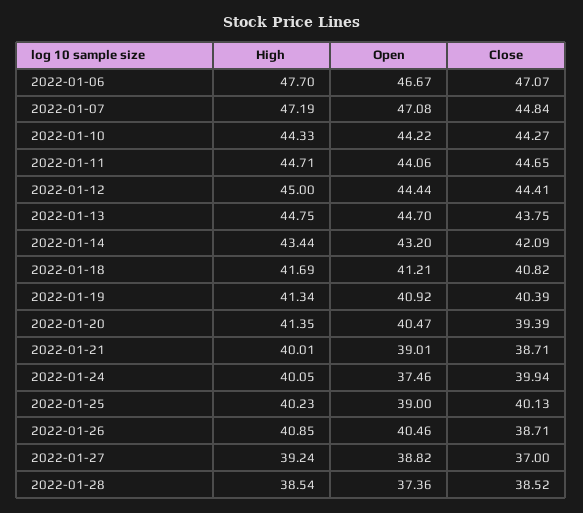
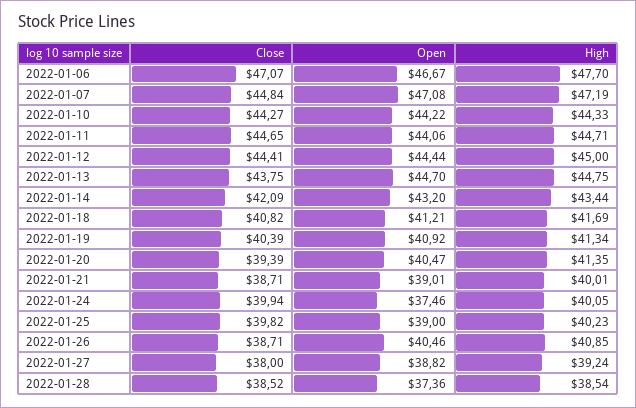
  {
    "High": {
      "2022-01-06": 47.7,
      "2022-01-07": 47.19,
      "2022-01-10": 44.33,
      "2022-01-11": 44.71,
      "2022-01-12": 45,
      "2022-01-13": 44.75,
      "2022-01-14": 43.44,
      "2022-01-18": 41.69,
      "2022-01-19": 41.34,
      "2022-01-20": 41.35,
      "2022-01-21": 40.01,
      "2022-01-24": 40.05,
      "2022-01-25": 40.23,
      "2022-01-26": 40.85,
      "2022-01-27": 39.24,
      "2022-01-28": 38.54
    },
    "Open": {
      "2022-01-06": 46.67,
      "2022-01-07": 47.08,
      "2022-01-10": 44.22,
      "2022-01-11": 44.06,
      "2022-01-12": 44.44,
      "2022-01-13": 44.7,
      "2022-01-14": 43.2,
      "2022-01-18": 41.21,
      "2022-01-19": 40.92,
      "2022-01-20": 40.47,
      "2022-01-21": 39.01,
      "2022-01-24": 37.46,
      "2022-01-25": 39,
      "2022-01-26": 40.46,
      "2022-01-27": 38.82,
      "2022-01-28": 37.36
    },
    "Close": {
      "2022-01-06": 47.07,
      "2022-01-07": 44.84,
      "2022-01-10": 44.27,
      "2022-01-11": 44.65,
      "2022-01-12": 44.41,
      "2022-01-13": 43.75,
      "2022-01-14": 42.09,
      "2022-01-18": 40.82,
      "2022-01-19": 40.39,
      "2022-01-20": 39.39,
      "2022-01-21": 38.71,
      "2022-01-24": 39.94,
-     "2022-01-25": 40.13,
+     "2022-01-25": 39.82,
      "2022-01-26": 38.71,
-     "2022-01-27": 37,
+     "2022-01-27": 38,
      "2022-01-28": 38.52
    }
  }

